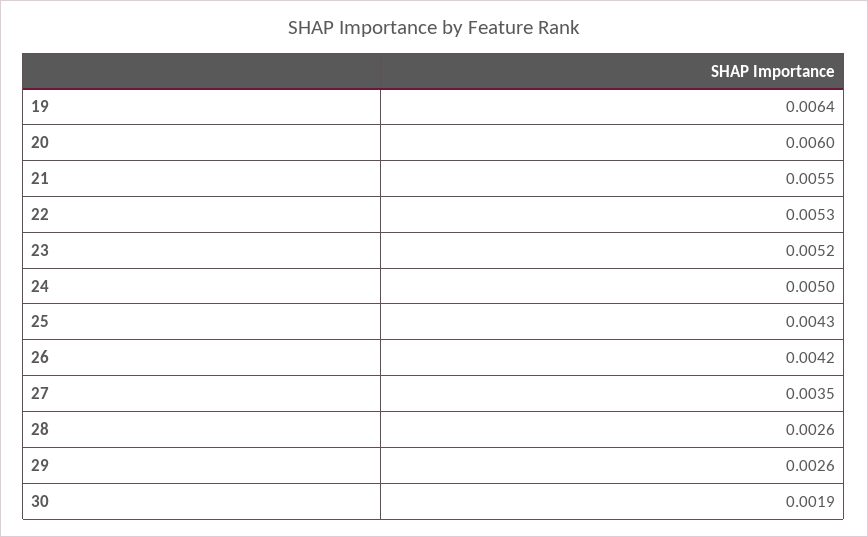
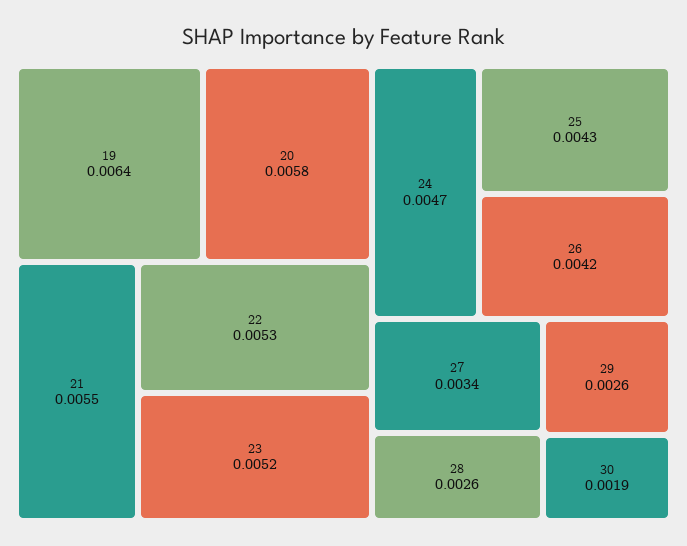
  {
    "19": 0.0064,
-   "20": 0.006,
+   "20": 0.0058,
    "21": 0.0055,
    "22": 0.0053,
    "23": 0.0052,
-   "24": 0.005,
+   "24": 0.0047,
    "25": 0.0043,
    "26": 0.0042,
-   "27": 0.0035,
+   "27": 0.0034,
    "28": 0.0026,
    "29": 0.0026,
    "30": 0.0019
  }

